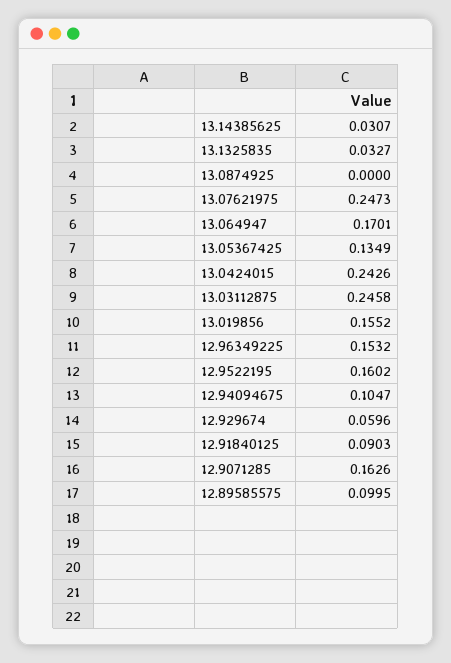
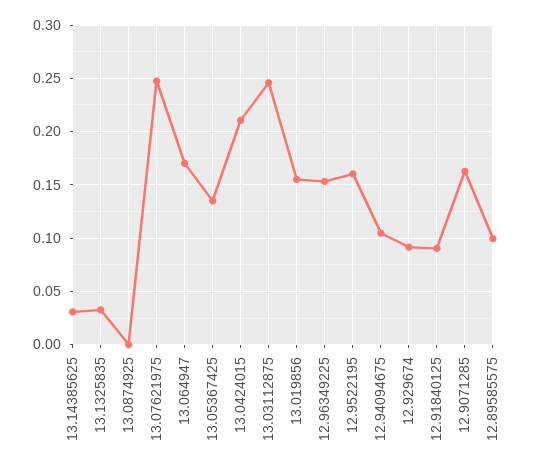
  {
    "13.14385625": 0.0307,
    "13.1325835": 0.0327,
    "13.0874925": 0,
    "13.07621975": 0.2473,
    "13.064947": 0.1701,
    "13.05367425": 0.1349,
-   "13.0424015": 0.2426,
+   "13.0424015": 0.21,
    "13.03112875": 0.2458,
    "13.019856": 0.1552,
    "12.96349225": 0.1532,
    "12.9522195": 0.1602,
    "12.94094675": 0.1047,
-   "12.929674": 0.0596,
+   "12.929674": 0.09,
    "12.91840125": 0.0903,
    "12.9071285": 0.1626,
    "12.89585575": 0.0995
  }

